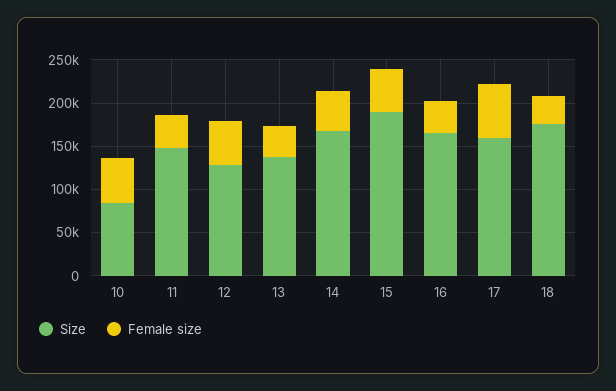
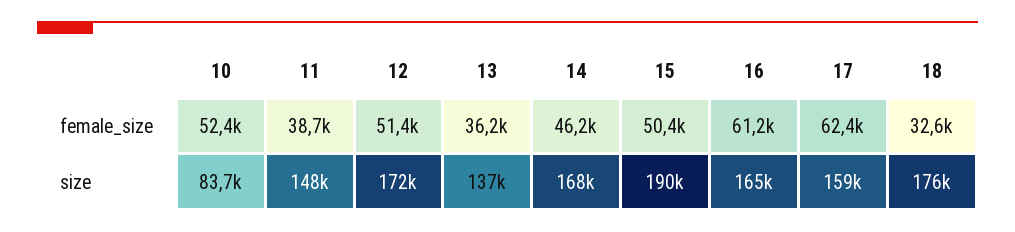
  {
    "Size": {
      "10": 83700,
      "11": 148000,
-     "12": 130000,
+     "12": 172000,
      "13": 137000,
      "14": 168000,
      "15": 190000,
      "16": 165000,
      "17": 159000,
      "18": 176000
    },
    "Female size": {
      "10": 52400,
      "11": 38700,
      "12": 51400,
      "13": 36200,
      "14": 46200,
      "15": 50400,
-     "16": 40000,
+     "16": 61200,
      "17": 62400,
      "18": 32600
    }
  }

